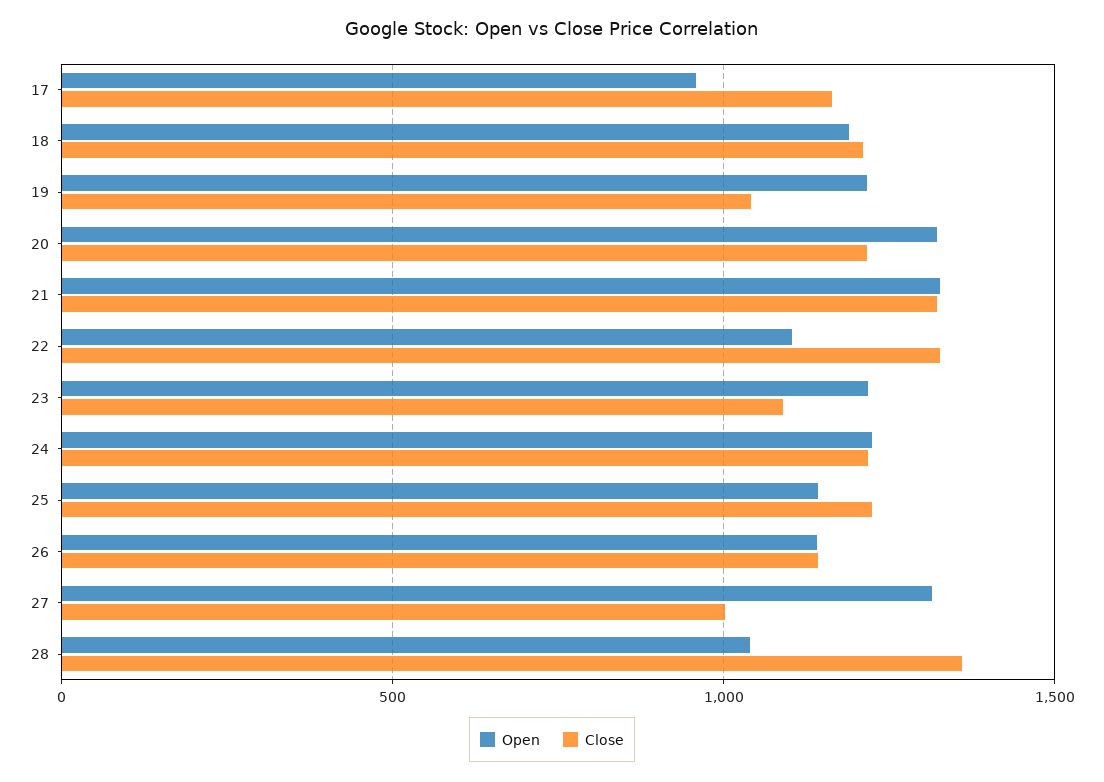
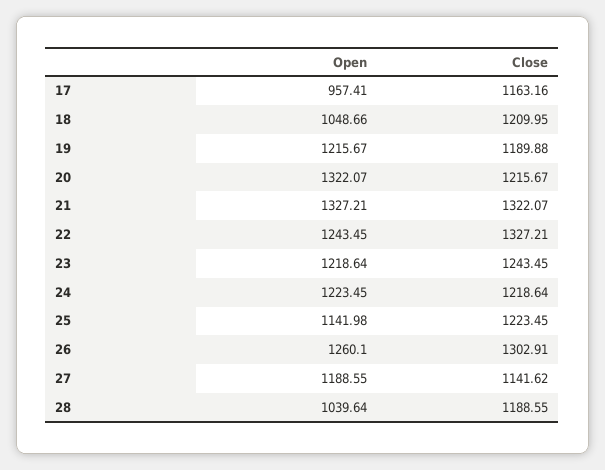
  {
    "Open": {
      "17": 957.41,
-     "18": 1200,
+     "18": 1048.66,
      "19": 1215.67,
      "20": 1322.07,
      "21": 1327.21,
-     "22": 1100,
+     "22": 1243.45,
      "23": 1218.64,
      "24": 1223.45,
      "25": 1141.98,
-     "26": 1150,
+     "26": 1260.1,
-     "27": 1300,
+     "27": 1188.55,
      "28": 1039.64
    },
    "Close": {
      "17": 1163.16,
      "18": 1209.95,
-     "19": 1050,
+     "19": 1189.88,
      "20": 1215.67,
      "21": 1322.07,
      "22": 1327.21,
-     "23": 1100,
+     "23": 1243.45,
      "24": 1218.64,
      "25": 1223.45,
-     "26": 1150,
+     "26": 1302.91,
-     "27": 1000,
+     "27": 1141.62,
-     "28": 1350
+     "28": 1188.55
    }
  }

